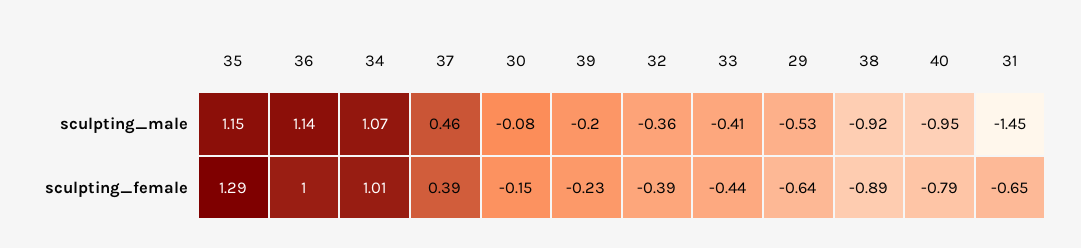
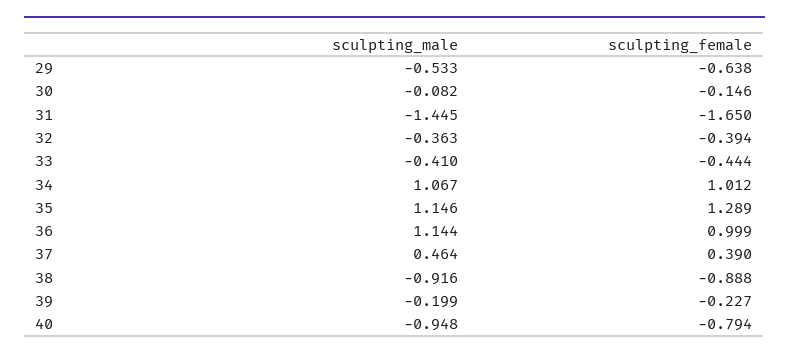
  {
    "35": {
      "sculpting_male": 1.146,
      "sculpting_female": 1.289
    },
    "36": {
      "sculpting_male": 1.144,
      "sculpting_female": 0.999
    },
    "34": {
      "sculpting_male": 1.067,
      "sculpting_female": 1.012
    },
    "37": {
      "sculpting_male": 0.464,
      "sculpting_female": 0.39
    },
    "30": {
      "sculpting_male": -0.082,
      "sculpting_female": -0.146
    },
    "39": {
      "sculpting_male": -0.199,
      "sculpting_female": -0.227
    },
    "32": {
      "sculpting_male": -0.363,
      "sculpting_female": -0.394
    },
    "33": {
      "sculpting_male": -0.41,
      "sculpting_female": -0.444
    },
    "29": {
      "sculpting_male": -0.533,
      "sculpting_female": -0.638
    },
    "38": {
      "sculpting_male": -0.916,
      "sculpting_female": -0.888
    },
    "40": {
      "sculpting_male": -0.948,
      "sculpting_female": -0.794
    },
    "31": {
      "sculpting_male": -1.445,
-     "sculpting_female": -0.65
+     "sculpting_female": -1.65
    }
  }

